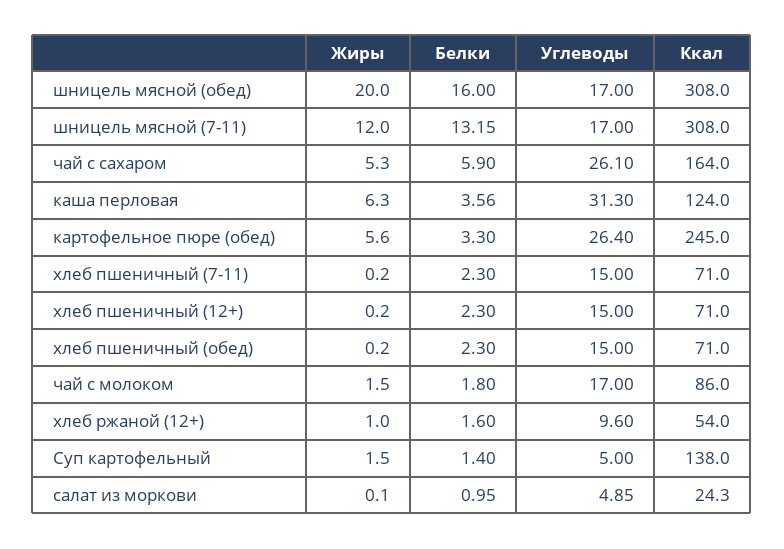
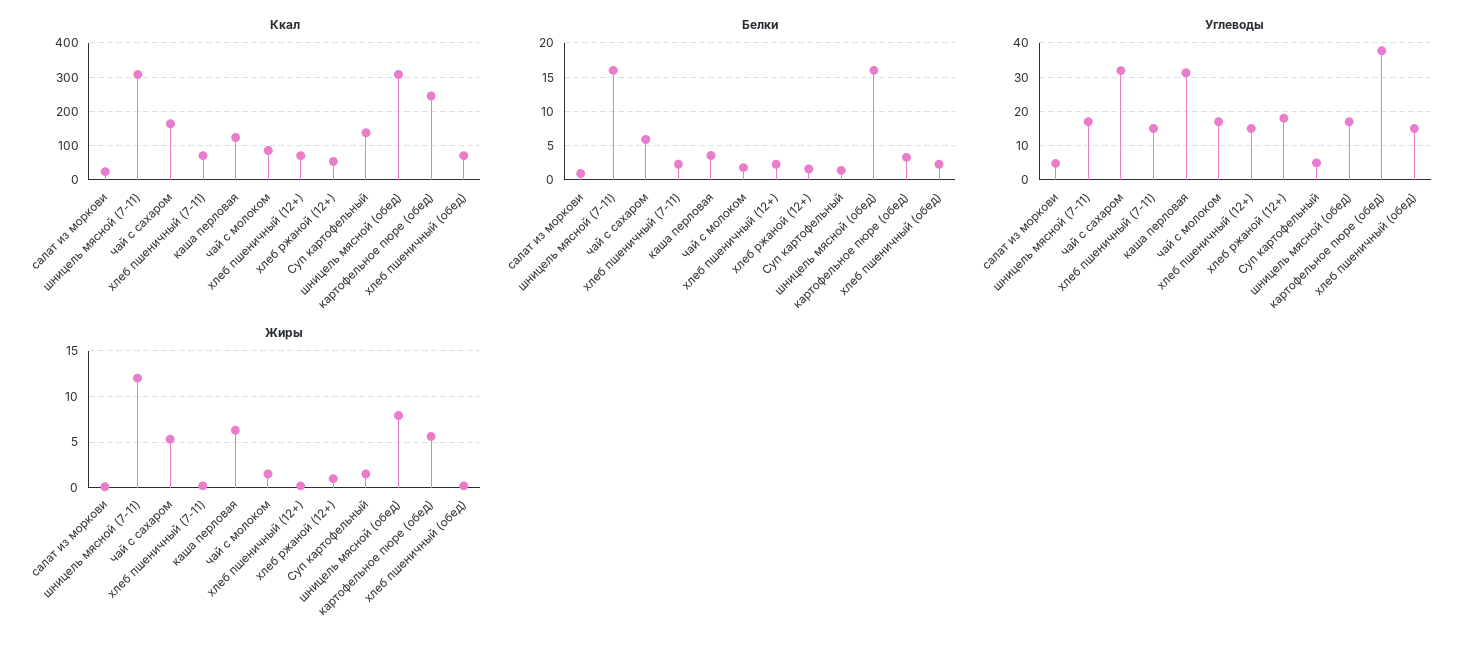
  {
    "Жиры": {
-     "шницель мясной (обед)": 20,
+     "шницель мясной (обед)": 8,
      "шницель мясной (7-11)": 12,
      "чай с сахаром": 5.3,
      "каша перловая": 6.3,
      "картофельное пюре (обед)": 5.6,
      "хлеб пшеничный (7-11)": 0.2,
      "хлеб пшеничный (12+)": 0.2,
      "хлеб пшеничный (обед)": 0.2,
      "чай с молоком": 1.5,
      "хлеб ржаной (12+)": 1,
      "Суп картофельный": 1.5,
      "салат из моркови": 0.1
    },
    "Белки": {
      "шницель мясной (обед)": 16,
-     "шницель мясной (7-11)": 13.15,
+     "шницель мясной (7-11)": 16,
      "чай с сахаром": 5.9,
      "каша перловая": 3.56,
      "картофельное пюре (обед)": 3.3,
      "хлеб пшеничный (7-11)": 2.3,
      "хлеб пшеничный (12+)": 2.3,
      "хлеб пшеничный (обед)": 2.3,
      "чай с молоком": 1.8,
      "хлеб ржаной (12+)": 1.6,
      "Суп картофельный": 1.4,
      "салат из моркови": 0.95
    },
    "Углеводы": {
      "шницель мясной (обед)": 17,
      "шницель мясной (7-11)": 17,
-     "чай с сахаром": 26.1,
+     "чай с сахаром": 32,
      "каша перловая": 31.3,
-     "картофельное пюре (обед)": 26.4,
+     "картофельное пюре (обед)": 38,
      "хлеб пшеничный (7-11)": 15,
      "хлеб пшеничный (12+)": 15,
      "хлеб пшеничный (обед)": 15,
      "чай с молоком": 17,
-     "хлеб ржаной (12+)": 9.6,
+     "хлеб ржаной (12+)": 18,
      "Суп картофельный": 5,
      "салат из моркови": 4.85
    },
    "Ккал": {
      "шницель мясной (обед)": 308,
      "шницель мясной (7-11)": 308,
      "чай с сахаром": 164,
      "каша перловая": 124,
      "картофельное пюре (обед)": 245,
      "хлеб пшеничный (7-11)": 71,
      "хлеб пшеничный (12+)": 71,
      "хлеб пшеничный (обед)": 71,
      "чай с молоком": 86,
      "хлеб ржаной (12+)": 54,
      "Суп картофельный": 138,
      "салат из моркови": 24.3
    }
  }

